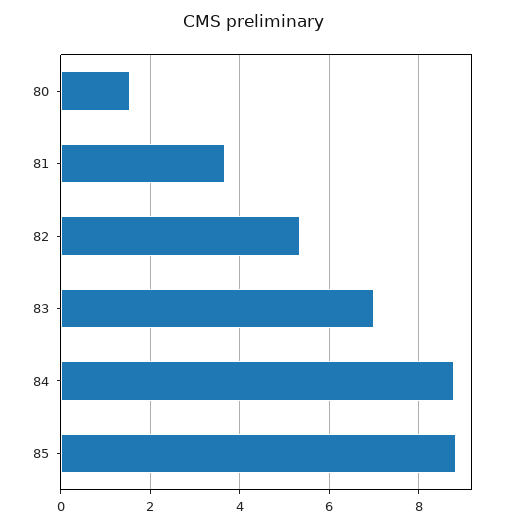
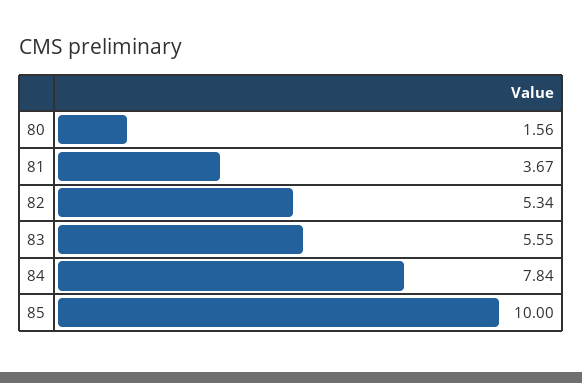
  {
    "80": 1.56,
    "81": 3.67,
    "82": 5.34,
-   "83": 7,
+   "83": 5.55,
-   "84": 8.8,
+   "84": 7.84,
-   "85": 8.8
+   "85": 10
  }

